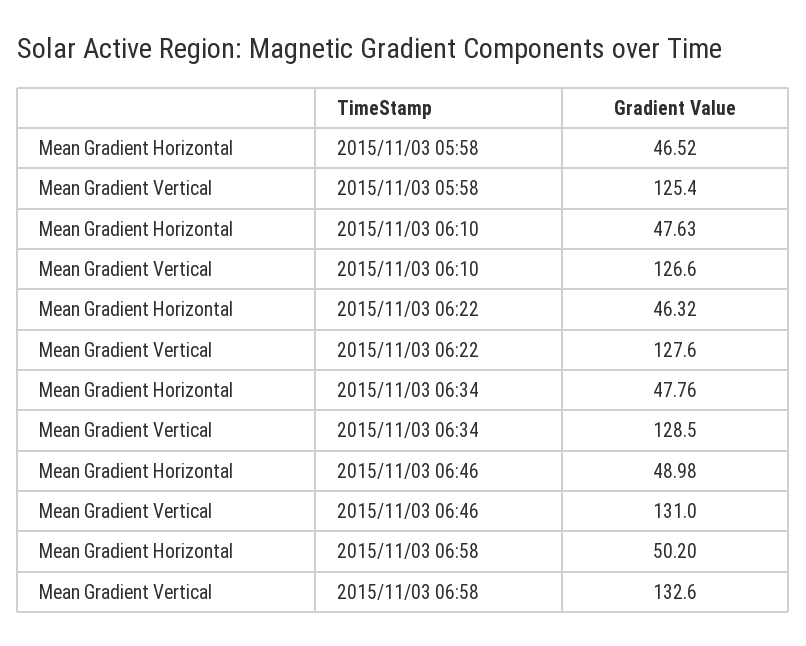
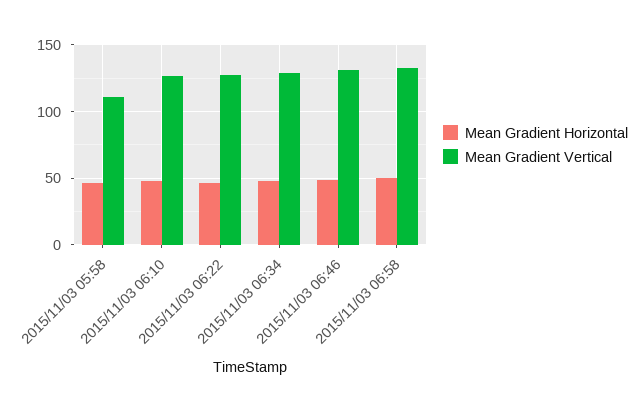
  {
    "Mean Gradient Horizontal": {
      "2015/11/03 05:58": 46.52,
      "2015/11/03 06:10": 47.63,
      "2015/11/03 06:22": 46.32,
      "2015/11/03 06:34": 47.76,
      "2015/11/03 06:46": 48.98,
      "2015/11/03 06:58": 50.2
    },
    "Mean Gradient Vertical": {
-     "2015/11/03 05:58": 125.4,
+     "2015/11/03 05:58": 110,
      "2015/11/03 06:10": 126.6,
      "2015/11/03 06:22": 127.6,
      "2015/11/03 06:34": 128.5,
      "2015/11/03 06:46": 131,
      "2015/11/03 06:58": 132.6
    }
  }

